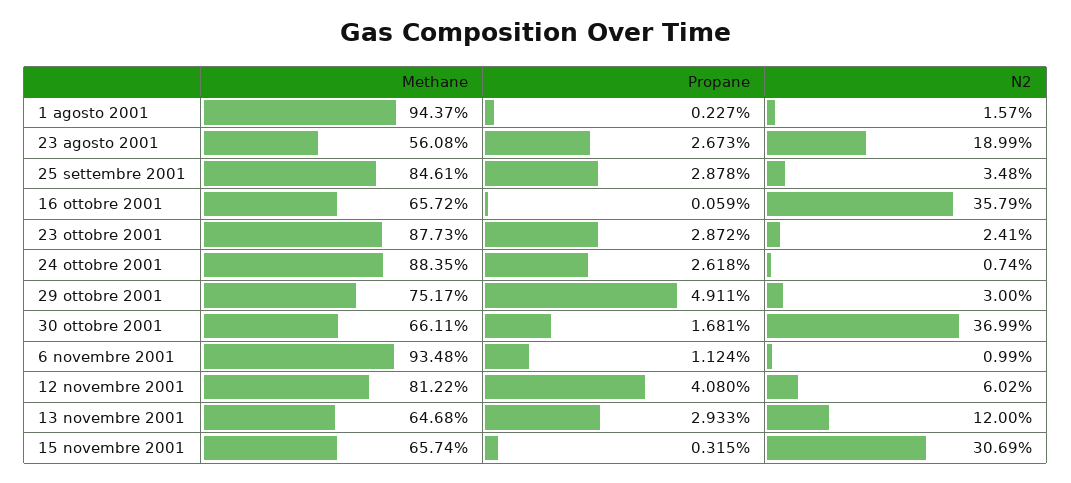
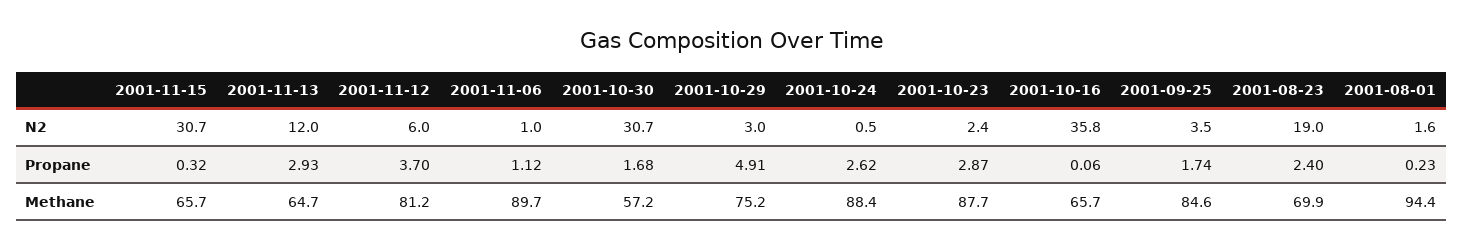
  {
    "Methane": {
      "1 agosto 2001": 94.37,
-     "23 agosto 2001": 56.08,
+     "23 agosto 2001": 69.9,
      "25 settembre 2001": 84.61,
      "16 ottobre 2001": 65.72,
      "23 ottobre 2001": 87.73,
      "24 ottobre 2001": 88.35,
      "29 ottobre 2001": 75.17,
-     "30 ottobre 2001": 66.11,
+     "30 ottobre 2001": 57.2,
-     "6 novembre 2001": 93.48,
+     "6 novembre 2001": 89.7,
      "12 novembre 2001": 81.22,
      "13 novembre 2001": 64.68,
      "15 novembre 2001": 65.74
    },
    "Propane": {
      "1 agosto 2001": 0.227,
-     "23 agosto 2001": 2.673,
+     "23 agosto 2001": 2.4,
-     "25 settembre 2001": 2.878,
+     "25 settembre 2001": 1.74,
      "16 ottobre 2001": 0.059,
      "23 ottobre 2001": 2.872,
      "24 ottobre 2001": 2.618,
      "29 ottobre 2001": 4.911,
      "30 ottobre 2001": 1.681,
      "6 novembre 2001": 1.124,
-     "12 novembre 2001": 4.08,
+     "12 novembre 2001": 3.7,
      "13 novembre 2001": 2.933,
      "15 novembre 2001": 0.315
    },
    "N2": {
      "1 agosto 2001": 1.57,
      "23 agosto 2001": 18.99,
      "25 settembre 2001": 3.48,
      "16 ottobre 2001": 35.79,
      "23 ottobre 2001": 2.41,
-     "24 ottobre 2001": 0.74,
+     "24 ottobre 2001": 0.5,
      "29 ottobre 2001": 3,
-     "30 ottobre 2001": 36.99,
+     "30 ottobre 2001": 30.7,
      "6 novembre 2001": 0.99,
      "12 novembre 2001": 6.02,
      "13 novembre 2001": 12,
      "15 novembre 2001": 30.69
    }
  }

